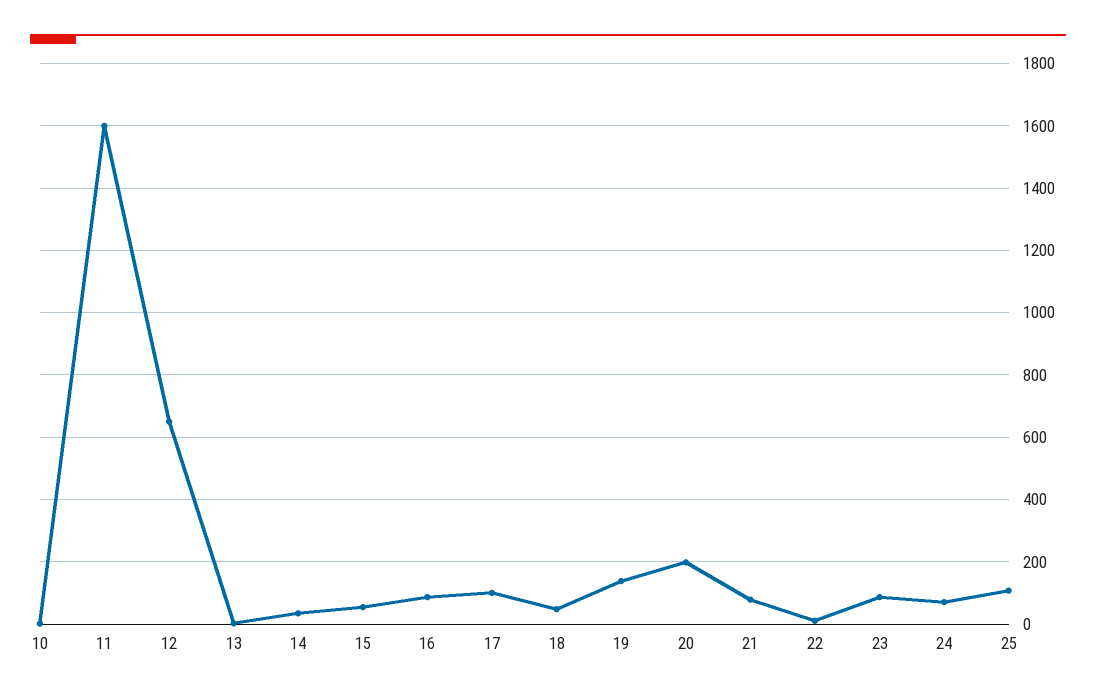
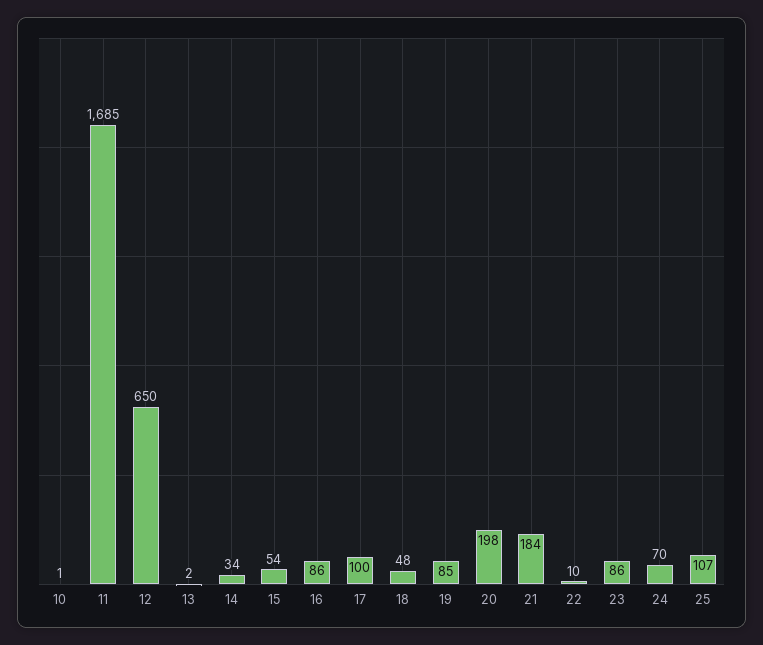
  {
    "10": 1,
-   "11": 1600,
+   "11": 1685,
    "12": 650,
    "13": 2,
    "14": 34,
    "15": 54,
    "16": 86,
    "17": 100,
    "18": 48,
-   "19": 140,
+   "19": 85,
    "20": 198,
-   "21": 80,
+   "21": 184,
    "22": 10,
    "23": 86,
    "24": 70,
    "25": 107
  }

